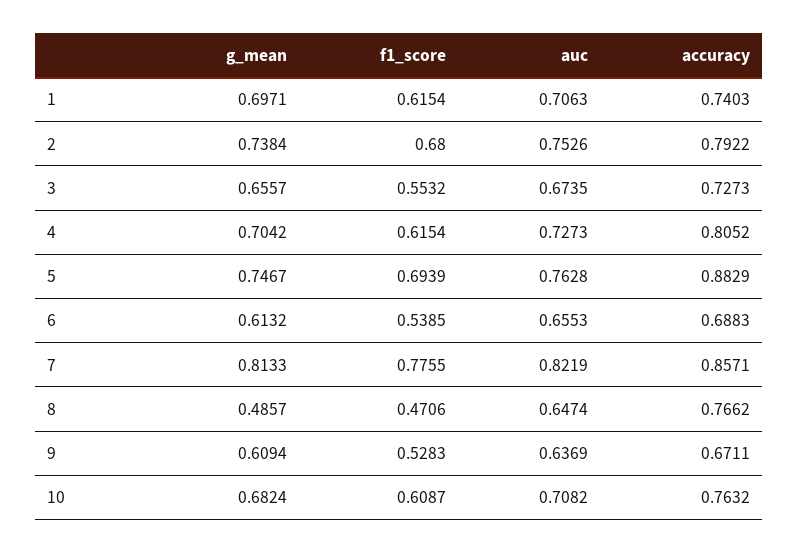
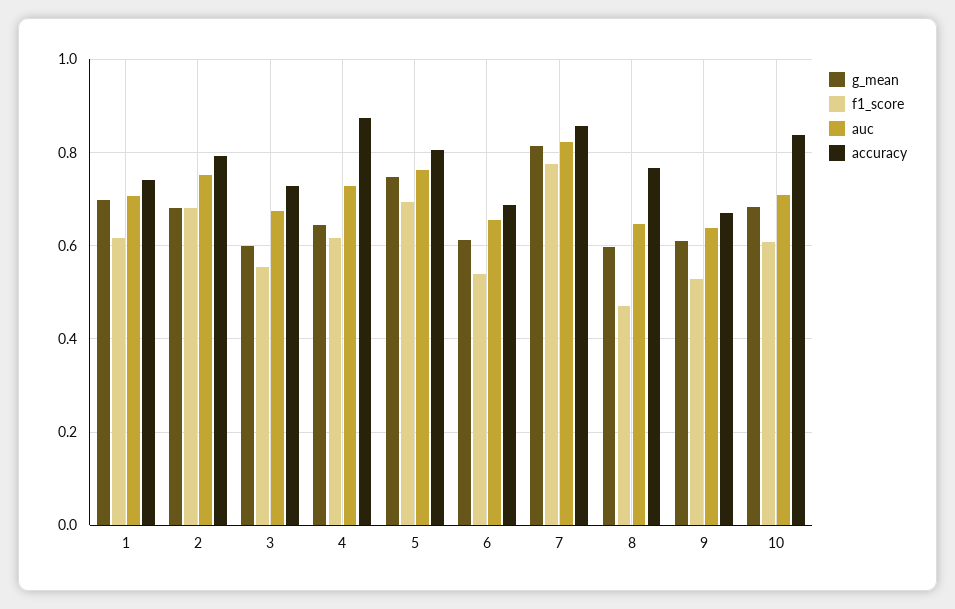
  {
    "g_mean": {
      "1": 0.6971,
-     "2": 0.7384,
+     "2": 0.68,
-     "3": 0.6557,
+     "3": 0.6,
-     "4": 0.7042,
+     "4": 0.64,
      "5": 0.7467,
      "6": 0.6132,
      "7": 0.8133,
-     "8": 0.4857,
+     "8": 0.6,
      "9": 0.6094,
      "10": 0.6824
    },
    "f1_score": {
      "1": 0.6154,
      "2": 0.68,
      "3": 0.5532,
      "4": 0.6154,
      "5": 0.6939,
      "6": 0.5385,
      "7": 0.7755,
      "8": 0.4706,
      "9": 0.5283,
      "10": 0.6087
    },
    "auc": {
      "1": 0.7063,
      "2": 0.7526,
      "3": 0.6735,
      "4": 0.7273,
      "5": 0.7628,
      "6": 0.6553,
      "7": 0.8219,
      "8": 0.6474,
      "9": 0.6369,
      "10": 0.7082
    },
    "accuracy": {
      "1": 0.7403,
      "2": 0.7922,
      "3": 0.7273,
-     "4": 0.8052,
+     "4": 0.88,
-     "5": 0.8829,
+     "5": 0.8,
      "6": 0.6883,
      "7": 0.8571,
      "8": 0.7662,
      "9": 0.6711,
-     "10": 0.7632
+     "10": 0.84
    }
  }

